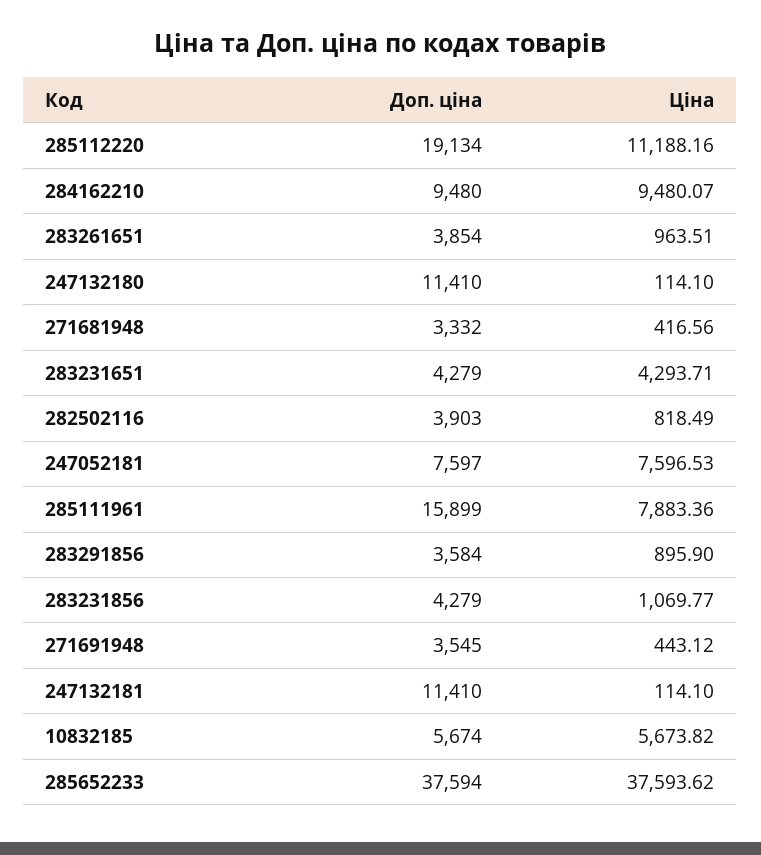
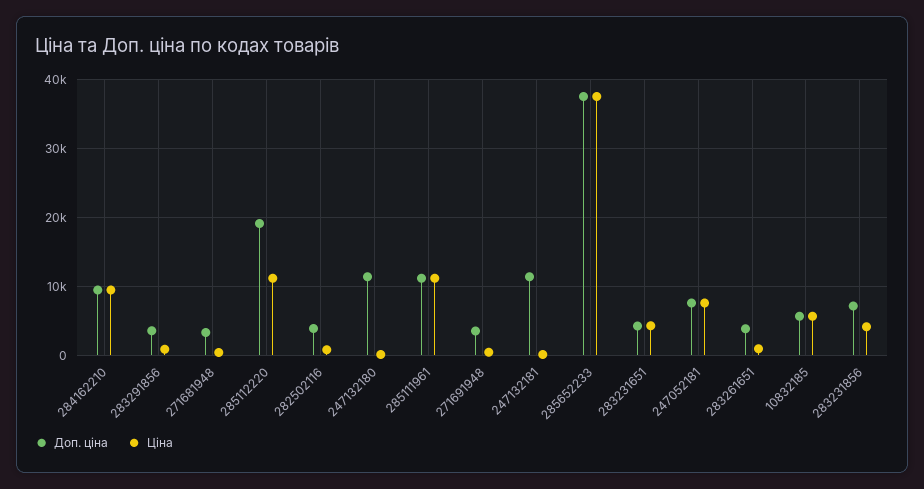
  {
    "Доп. ціна": {
      "285112220": 19134,
      "284162210": 9480,
      "283261651": 3854,
      "247132180": 11410,
      "271681948": 3332,
      "283231651": 4279,
      "282502116": 3903,
      "247052181": 7597,
-     "285111961": 15899,
+     "285111961": 11000,
      "283291856": 3584,
-     "283231856": 4279,
+     "283231856": 7000,
      "271691948": 3545,
      "247132181": 11410,
      "10832185": 5674,
      "285652233": 37594
    },
    "Ціна": {
      "285112220": 11188.16,
      "284162210": 9480.07,
      "283261651": 963.51,
      "247132180": 114.1,
      "271681948": 416.56,
      "283231651": 4293.71,
      "282502116": 818.49,
      "247052181": 7596.53,
-     "285111961": 7883.36,
+     "285111961": 11000,
      "283291856": 895.9,
-     "283231856": 1069.77,
+     "283231856": 4000,
      "271691948": 443.12,
      "247132181": 114.1,
      "10832185": 5673.82,
      "285652233": 37593.62
    }
  }

